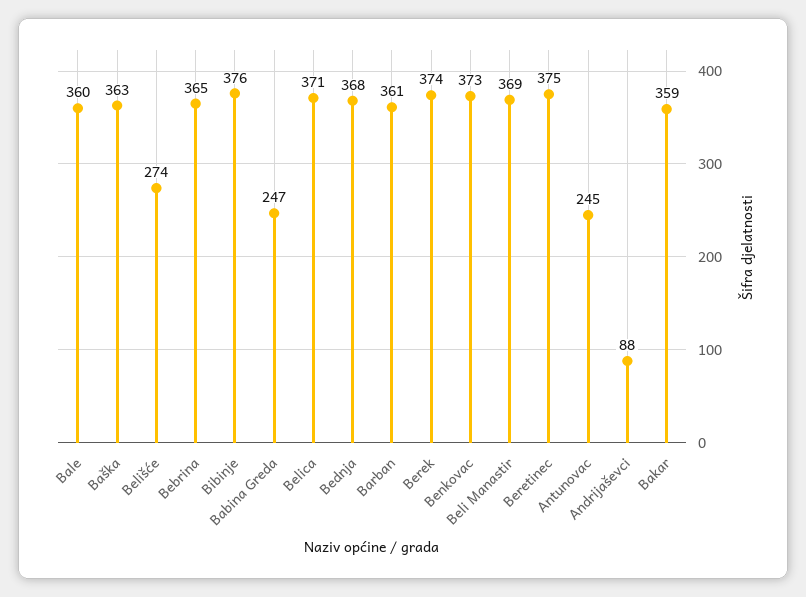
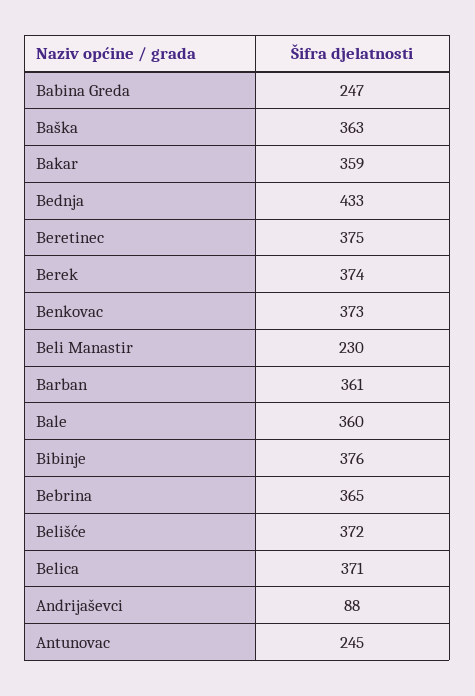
  {
    "Bale": 360,
    "Baška": 363,
-   "Belišće": 274,
+   "Belišće": 372,
    "Bebrina": 365,
    "Bibinje": 376,
    "Babina Greda": 247,
    "Belica": 371,
-   "Bednja": 368,
+   "Bednja": 433,
    "Barban": 361,
    "Berek": 374,
    "Benkovac": 373,
-   "Beli Manastir": 369,
+   "Beli Manastir": 230,
    "Beretinec": 375,
    "Antunovac": 245,
    "Andrijaševci": 88,
    "Bakar": 359
  }

